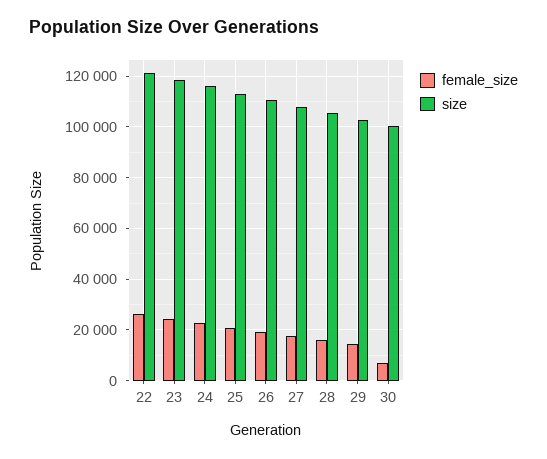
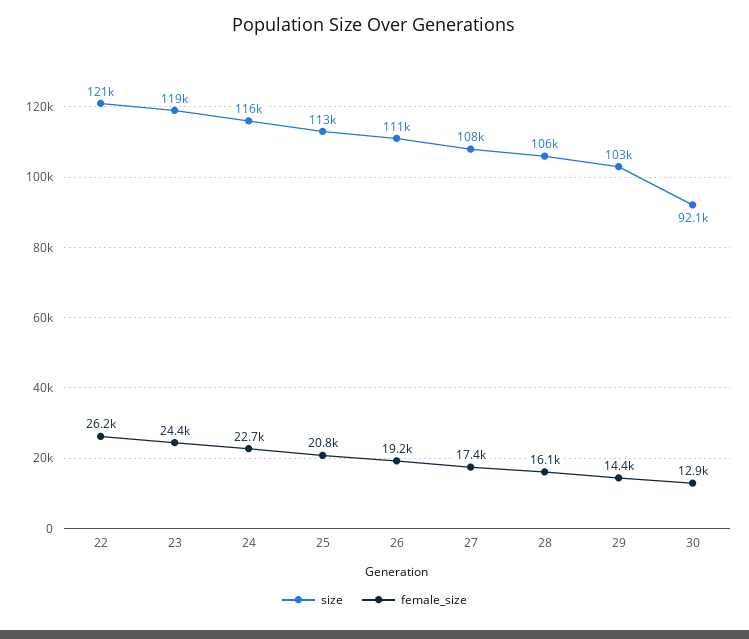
  {
    "female_size": {
      "22": 26200,
      "23": 24400,
      "24": 22700,
      "25": 20800,
      "26": 19200,
      "27": 17400,
      "28": 16100,
      "29": 14400,
-     "30": 7500
+     "30": 12900
    },
    "size": {
      "22": 121000,
      "23": 119000,
      "24": 116000,
      "25": 113000,
      "26": 111000,
      "27": 108000,
      "28": 106000,
      "29": 103000,
-     "30": 100000
+     "30": 92100
    }
  }

